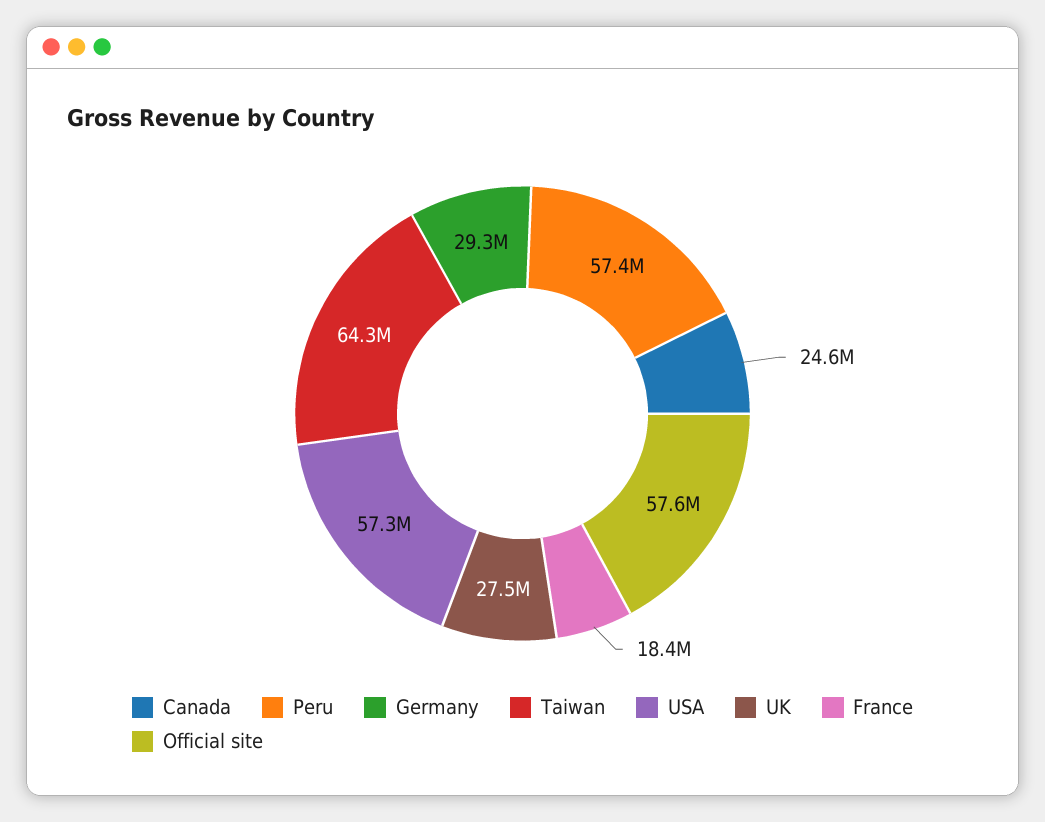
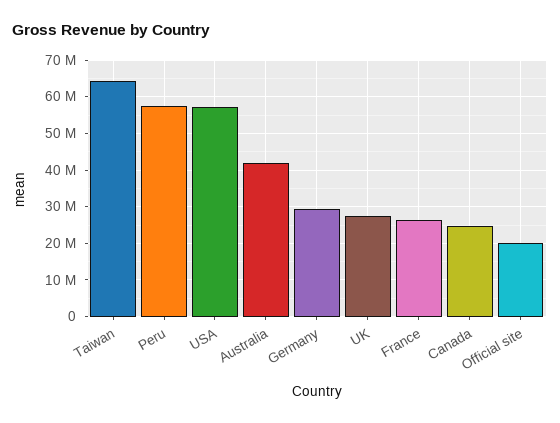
  {
    "Canada": 24600000,
    "Peru": 57400000,
    "Germany": 29300000,
    "Taiwan": 64300000,
    "USA": 57300000,
    "UK": 27500000,
-   "France": 18400000,
+   "France": 26000000,
-   "Official site": 57600000
+   "Official site": 20000000,
+   "Australia": 42000000
  }

